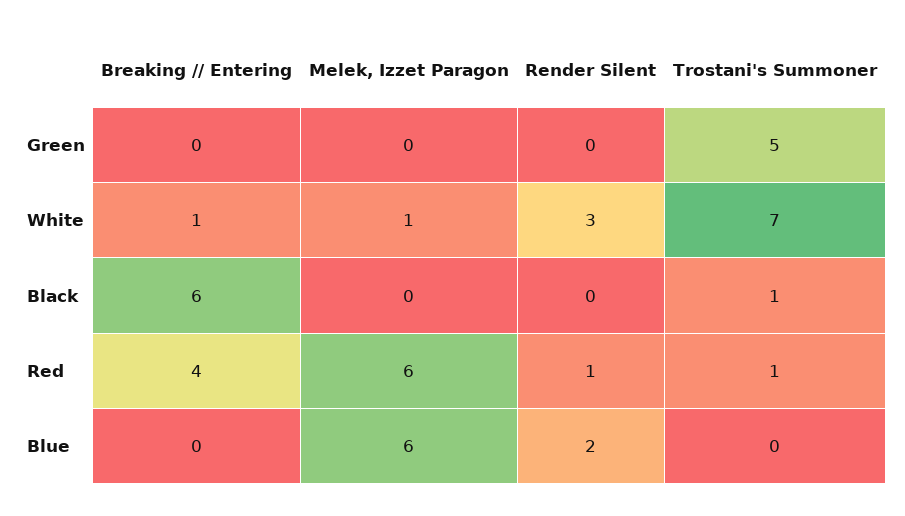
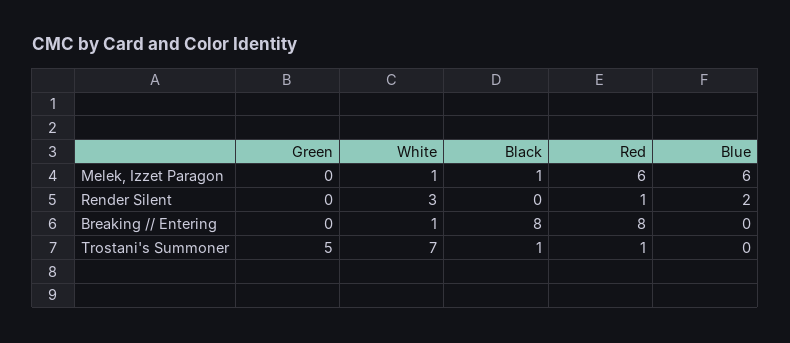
  {
    "Breaking // Entering": {
      "Green": 0,
      "White": 1,
-     "Black": 6,
+     "Black": 8,
-     "Red": 4,
+     "Red": 8,
      "Blue": 0
    },
    "Melek, Izzet Paragon": {
      "Green": 0,
      "White": 1,
-     "Black": 0,
+     "Black": 1,
      "Red": 6,
      "Blue": 6
    },
    "Render Silent": {
      "Green": 0,
      "White": 3,
      "Black": 0,
      "Red": 1,
      "Blue": 2
    },
    "Trostani's Summoner": {
      "Green": 5,
      "White": 7,
      "Black": 1,
      "Red": 1,
      "Blue": 0
    }
  }

